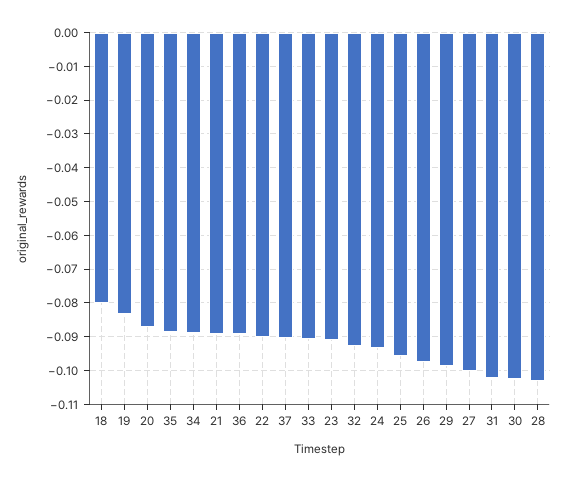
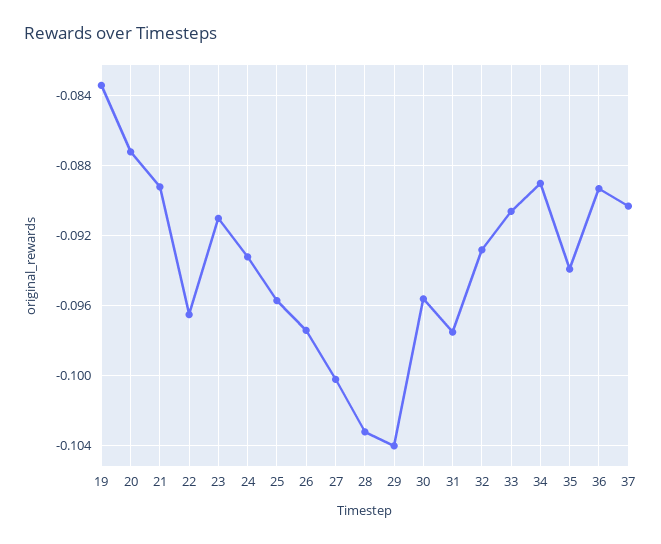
  {
-   "18": -0.08,
    "19": -0.0835,
    "20": -0.087,
-   "35": -0.088,
+   "35": -0.094,
    "34": -0.089,
    "21": -0.089,
    "36": -0.0895,
-   "22": -0.09,
+   "22": -0.0965,
    "37": -0.0905,
    "33": -0.0905,
    "23": -0.091,
    "32": -0.093,
    "24": -0.093,
    "25": -0.0955,
    "26": -0.0975,
-   "29": -0.098,
+   "29": -0.104,
    "27": -0.1,
-   "31": -0.102,
+   "31": -0.0975,
-   "30": -0.102,
+   "30": -0.0955,
    "28": -0.103
  }

